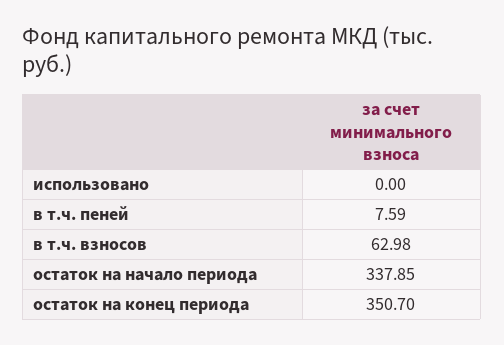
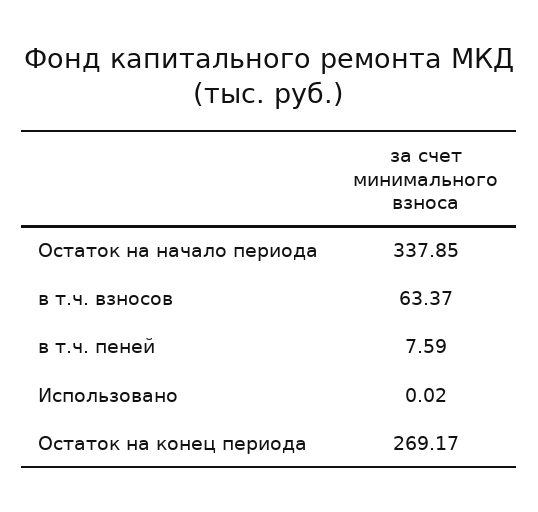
  {
-   "использовано": 0,
+   "использовано": 0.02,
    "в т.ч. пеней": 7.59,
-   "в т.ч. взносов": 62.98,
+   "в т.ч. взносов": 63.37,
    "остаток на начало периода": 337.85,
-   "остаток на конец периода": 350.7
+   "остаток на конец периода": 269.17
  }

